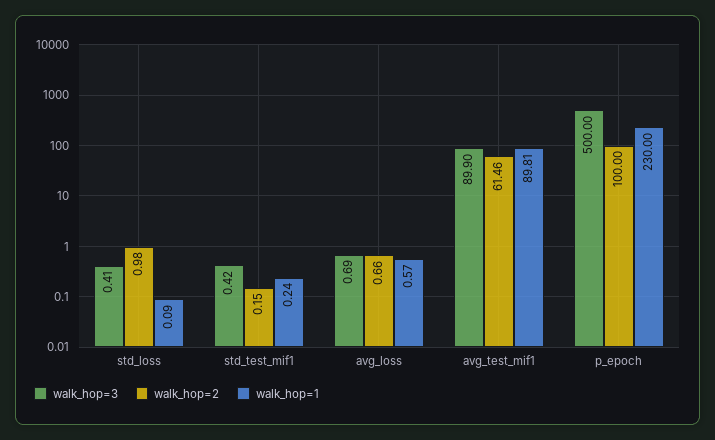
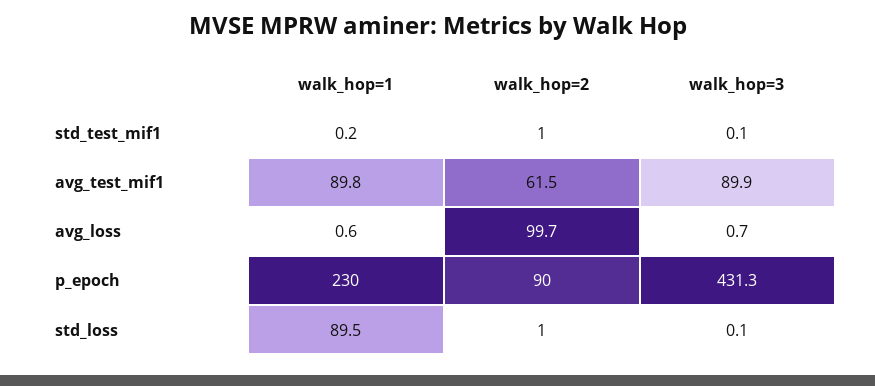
  {
    "walk_hop=3": {
-     "std_loss": 0.41,
+     "std_loss": 0.1,
-     "std_test_mif1": 0.42,
+     "std_test_mif1": 0.1,
      "avg_loss": 0.69,
      "avg_test_mif1": 89.9,
-     "p_epoch": 500
+     "p_epoch": 431.3
    },
    "walk_hop=2": {
      "std_loss": 0.98,
-     "std_test_mif1": 0.15,
+     "std_test_mif1": 1,
-     "avg_loss": 0.66,
+     "avg_loss": 99.7,
      "avg_test_mif1": 61.46,
-     "p_epoch": 100
+     "p_epoch": 90
    },
    "walk_hop=1": {
-     "std_loss": 0.09,
+     "std_loss": 89.5,
      "std_test_mif1": 0.24,
      "avg_loss": 0.57,
      "avg_test_mif1": 89.81,
      "p_epoch": 230
    }
  }

